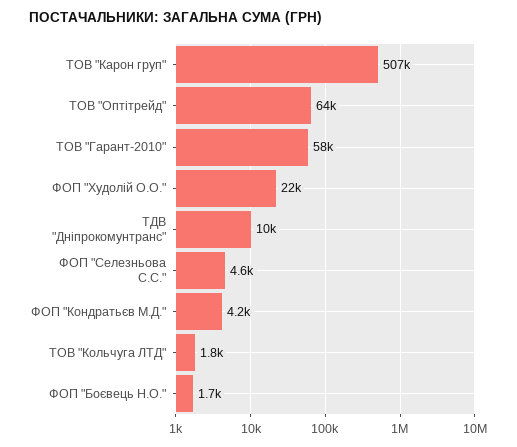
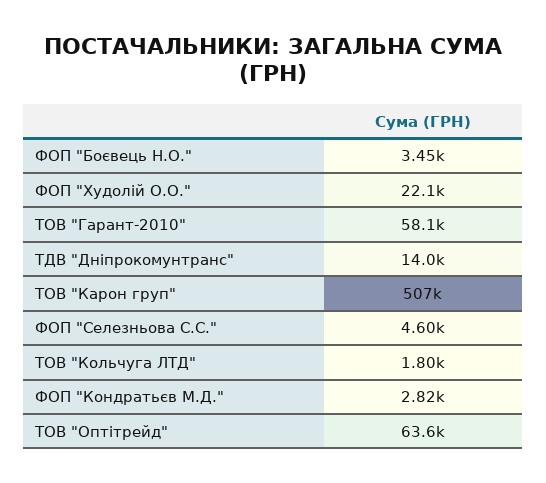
  {
    "ТОВ \"Карон груп\"": 507000,
    "ТОВ \"Оптітрейд\"": 63600,
    "ТОВ \"Гарант-2010\"": 58100,
    "ФОП \"Худолій О.О.\"": 22100,
-   "ТДВ \"Дніпрокомунтранс\"": 10000,
+   "ТДВ \"Дніпрокомунтранс\"": 14000,
    "ФОП \"Селезньова С.С.\"": 4600,
-   "ФОП \"Кондратьєв М.Д.\"": 4200,
+   "ФОП \"Кондратьєв М.Д.\"": 2820,
    "ТОВ \"Кольчуга ЛТД\"": 1800,
-   "ФОП \"Боєвець Н.О.\"": 1700
+   "ФОП \"Боєвець Н.О.\"": 3450
  }

